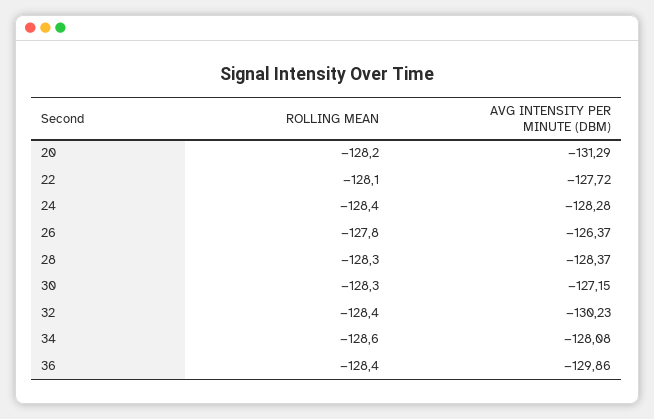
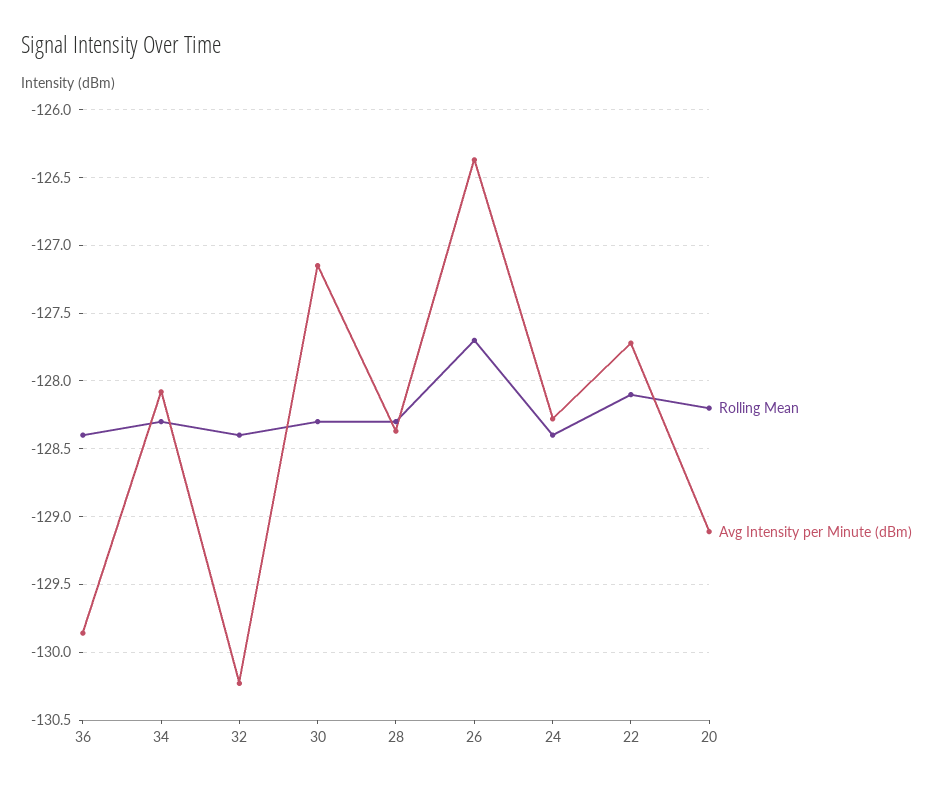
  {
    "ROLLING MEAN": {
      "20": -128.2,
      "22": -128.1,
      "24": -128.4,
-     "26": -127.8,
+     "26": -127.7,
      "28": -128.3,
      "30": -128.3,
      "32": -128.4,
-     "34": -128.6,
+     "34": -128.3,
      "36": -128.4
    },
    "AVG INTENSITY PER MINUTE (DBM)": {
-     "20": -131.29,
+     "20": -129.1,
      "22": -127.72,
      "24": -128.28,
      "26": -126.37,
      "28": -128.37,
      "30": -127.15,
      "32": -130.23,
      "34": -128.08,
      "36": -129.86
    }
  }

